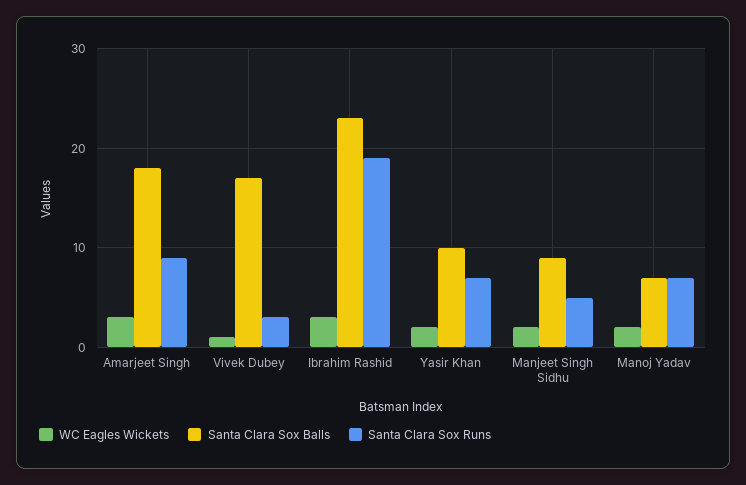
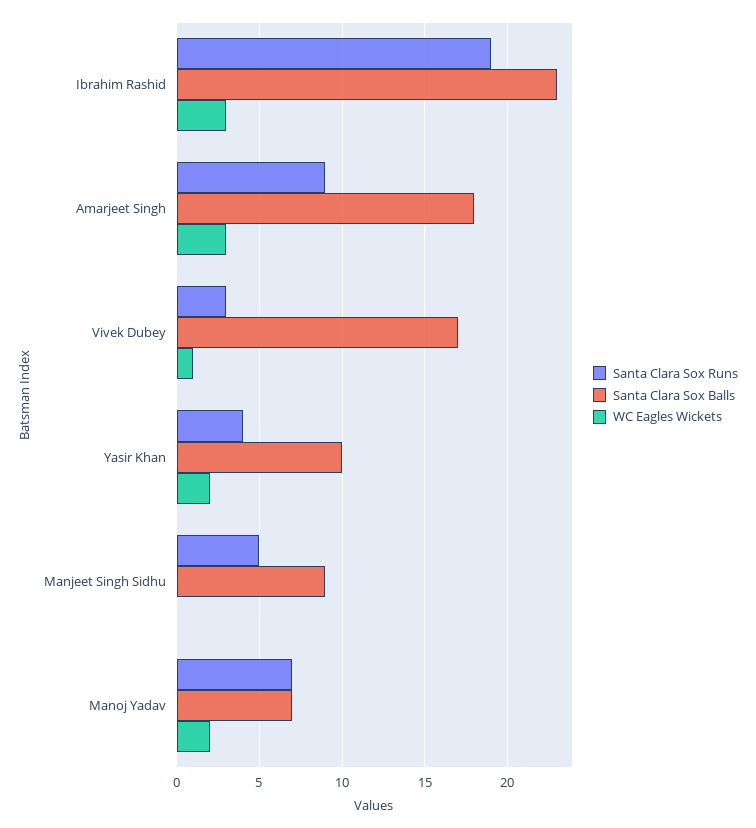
  {
    "WC Eagles Wickets": {
      "Amarjeet Singh": 3,
      "Vivek Dubey": 1,
      "Ibrahim Rashid": 3,
      "Yasir Khan": 2,
-     "Manjeet Singh Sidhu": 2,
+     "Manjeet Singh Sidhu": 0,
      "Manoj Yadav": 2
    },
    "Santa Clara Sox Balls": {
      "Amarjeet Singh": 18,
      "Vivek Dubey": 17,
      "Ibrahim Rashid": 23,
      "Yasir Khan": 10,
      "Manjeet Singh Sidhu": 9,
      "Manoj Yadav": 7
    },
    "Santa Clara Sox Runs": {
      "Amarjeet Singh": 9,
      "Vivek Dubey": 3,
      "Ibrahim Rashid": 19,
-     "Yasir Khan": 7,
+     "Yasir Khan": 4,
      "Manjeet Singh Sidhu": 5,
      "Manoj Yadav": 7
    }
  }

